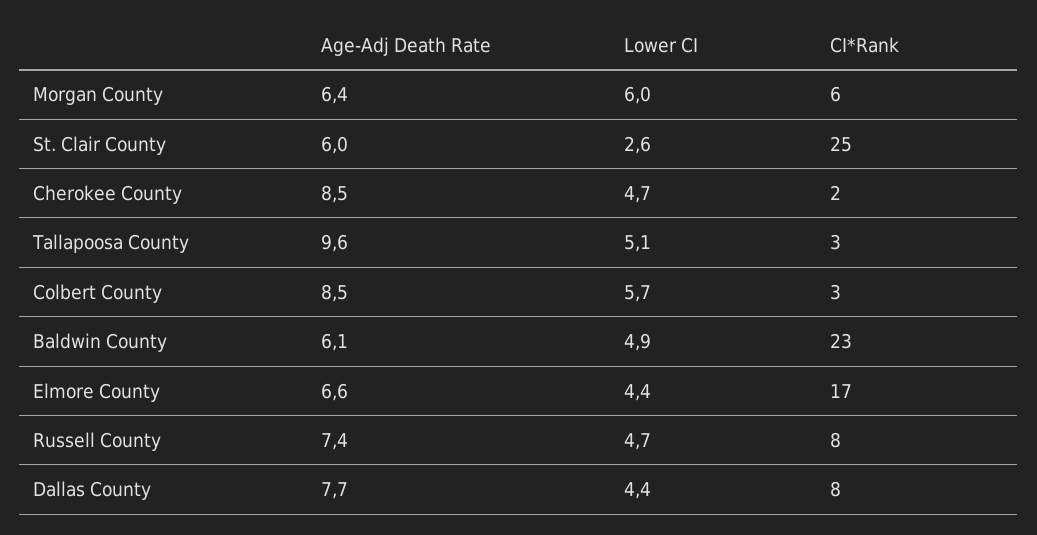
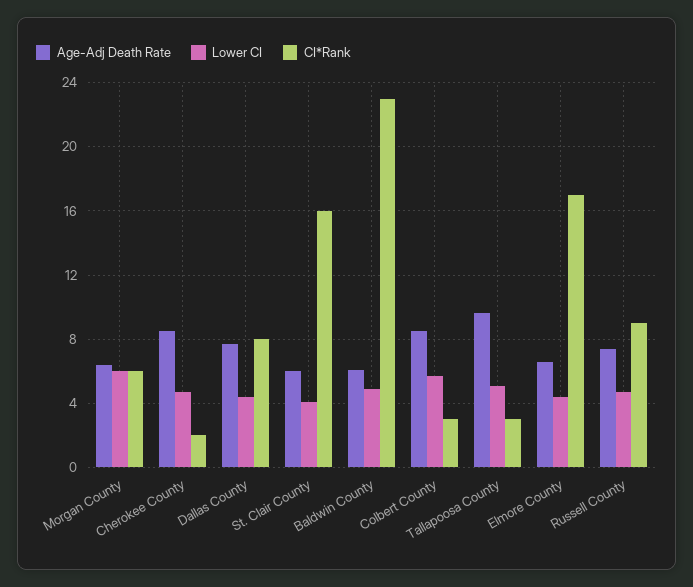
  {
    "Age-Adj Death Rate": {
      "Morgan County": 6.4,
      "St. Clair County": 6,
      "Cherokee County": 8.5,
      "Tallapoosa County": 9.6,
      "Colbert County": 8.5,
      "Baldwin County": 6.1,
      "Elmore County": 6.6,
      "Russell County": 7.4,
      "Dallas County": 7.7
    },
    "Lower CI": {
      "Morgan County": 6,
-     "St. Clair County": 2.6,
+     "St. Clair County": 4,
      "Cherokee County": 4.7,
      "Tallapoosa County": 5.1,
      "Colbert County": 5.7,
      "Baldwin County": 4.9,
      "Elmore County": 4.4,
      "Russell County": 4.7,
      "Dallas County": 4.4
    },
    "CI*Rank": {
      "Morgan County": 6,
-     "St. Clair County": 25,
+     "St. Clair County": 16,
      "Cherokee County": 2,
      "Tallapoosa County": 3,
      "Colbert County": 3,
      "Baldwin County": 23,
      "Elmore County": 17,
-     "Russell County": 8,
+     "Russell County": 9,
      "Dallas County": 8
    }
  }

